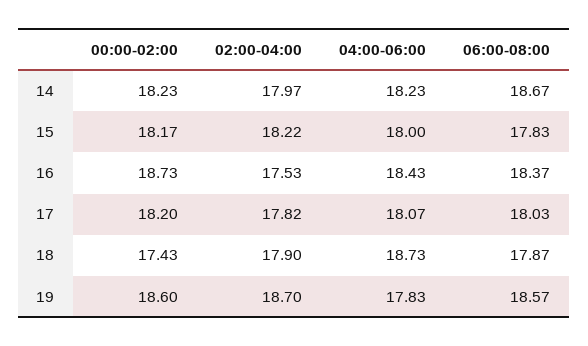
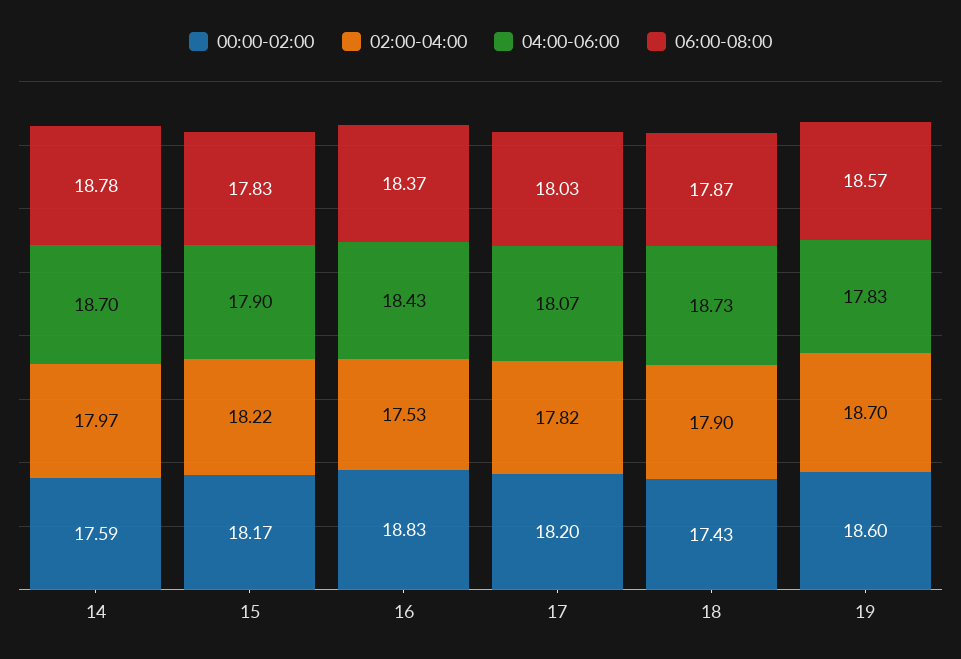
  {
    "00:00-02:00": {
-     "14": 18.23,
+     "14": 17.59,
      "15": 18.17,
-     "16": 18.73,
+     "16": 18.83,
      "17": 18.2,
      "18": 17.43,
      "19": 18.6
    },
    "02:00-04:00": {
      "14": 17.97,
      "15": 18.22,
      "16": 17.53,
      "17": 17.82,
      "18": 17.9,
      "19": 18.7
    },
    "04:00-06:00": {
-     "14": 18.23,
+     "14": 18.7,
-     "15": 18,
+     "15": 17.9,
      "16": 18.43,
      "17": 18.07,
      "18": 18.73,
      "19": 17.83
    },
    "06:00-08:00": {
-     "14": 18.67,
+     "14": 18.78,
      "15": 17.83,
      "16": 18.37,
      "17": 18.03,
      "18": 17.87,
      "19": 18.57
    }
  }

